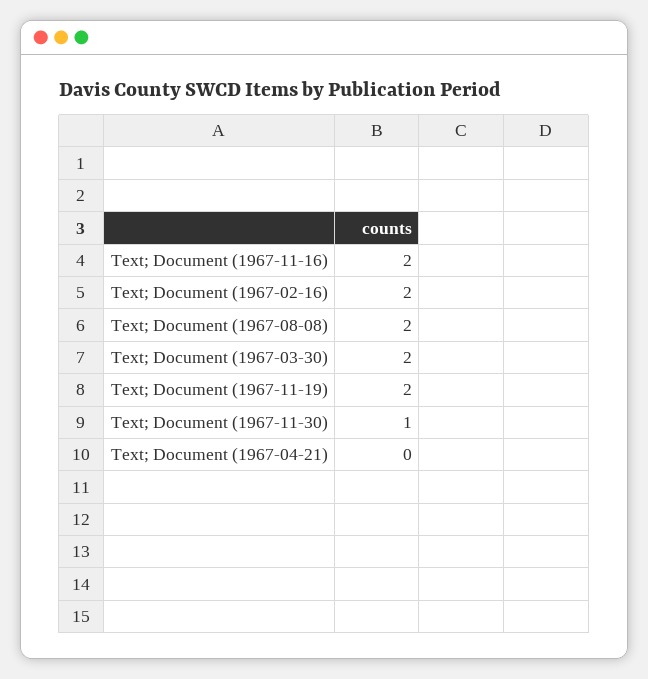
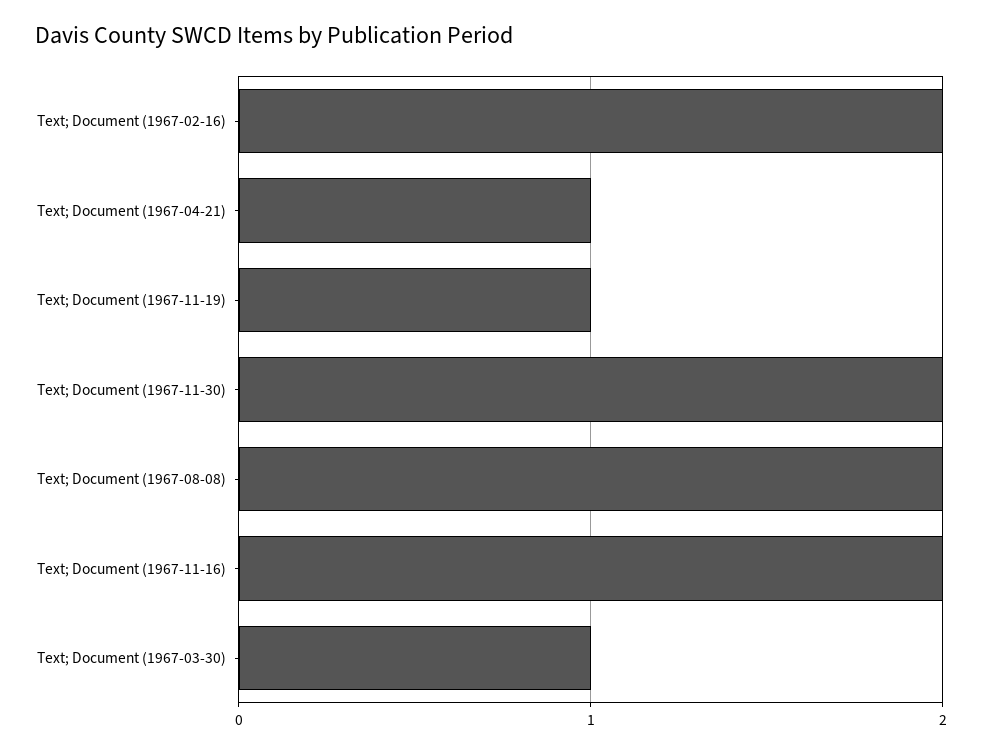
  {
    "Text; Document (1967-11-16)": 2,
    "Text; Document (1967-02-16)": 2,
    "Text; Document (1967-08-08)": 2,
-   "Text; Document (1967-03-30)": 2,
+   "Text; Document (1967-03-30)": 1,
-   "Text; Document (1967-11-19)": 2,
+   "Text; Document (1967-11-19)": 1,
-   "Text; Document (1967-11-30)": 1,
+   "Text; Document (1967-11-30)": 2,
-   "Text; Document (1967-04-21)": 0
+   "Text; Document (1967-04-21)": 1
  }

